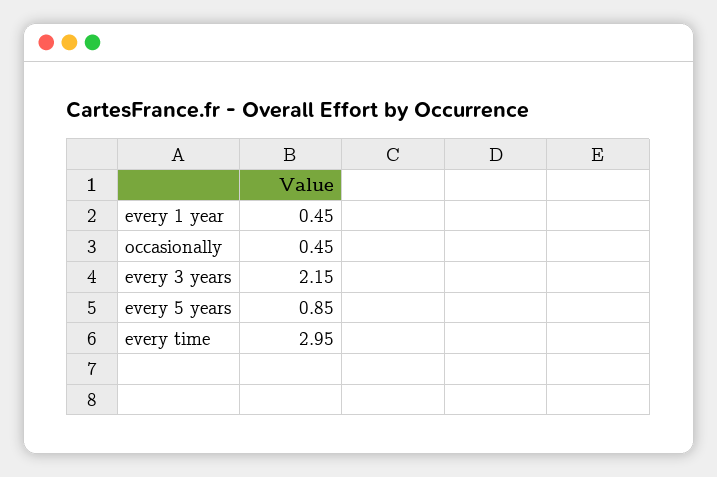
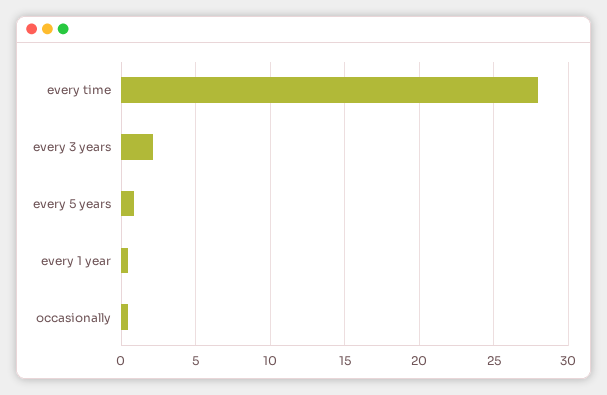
  {
    "every 1 year": 0.45,
    "occasionally": 0.45,
    "every 3 years": 2.15,
    "every 5 years": 0.85,
-   "every time": 2.95
+   "every time": 28
  }

